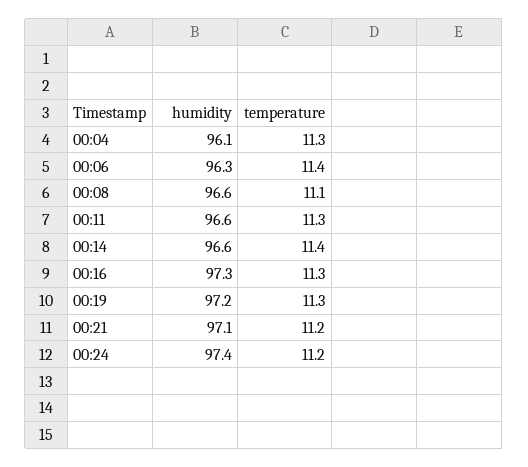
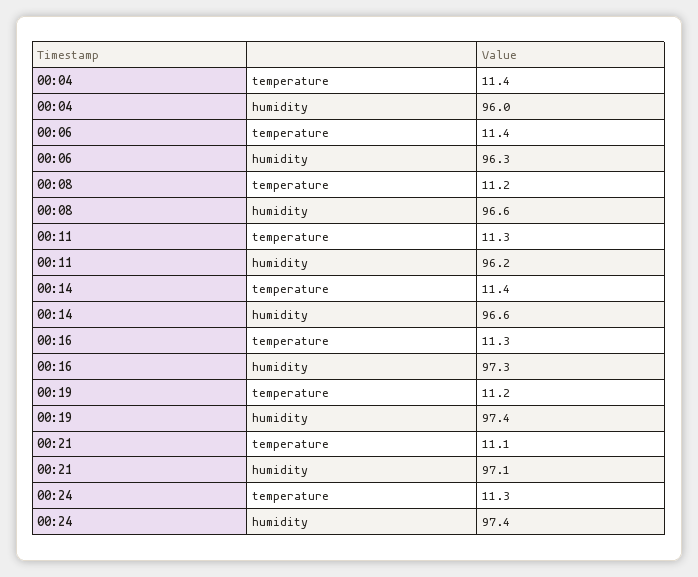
  {
    "humidity": {
-     "00:04": 96.1,
+     "00:04": 96,
      "00:06": 96.3,
      "00:08": 96.6,
-     "00:11": 96.6,
+     "00:11": 96.2,
      "00:14": 96.6,
      "00:16": 97.3,
-     "00:19": 97.2,
+     "00:19": 97.4,
      "00:21": 97.1,
      "00:24": 97.4
    },
    "temperature": {
-     "00:04": 11.3,
+     "00:04": 11.4,
      "00:06": 11.4,
-     "00:08": 11.1,
+     "00:08": 11.2,
      "00:11": 11.3,
      "00:14": 11.4,
      "00:16": 11.3,
-     "00:19": 11.3,
+     "00:19": 11.2,
-     "00:21": 11.2,
+     "00:21": 11.1,
-     "00:24": 11.2
+     "00:24": 11.3
    }
  }

